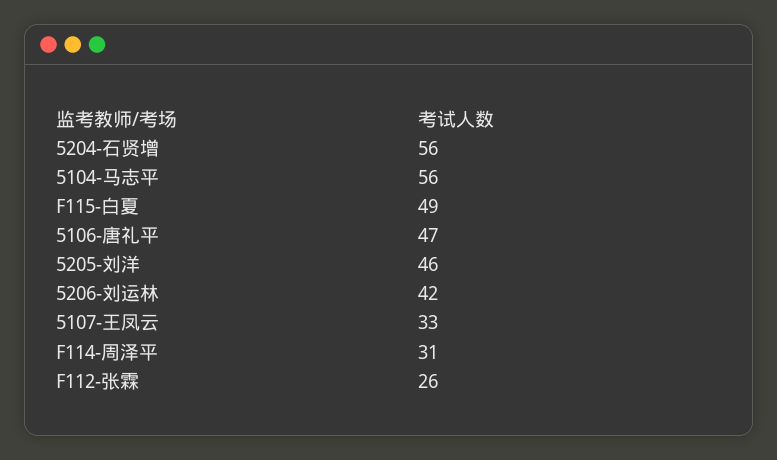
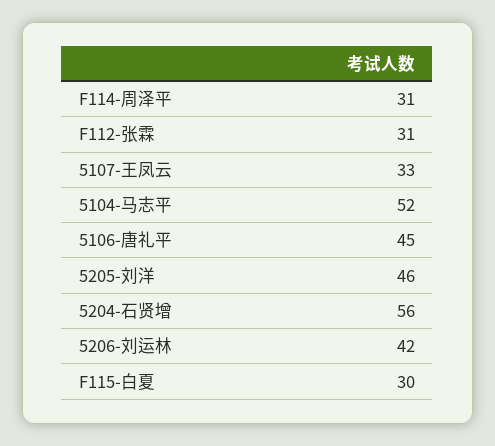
  {
    "5204-石贤增": 56,
-   "5104-马志平": 56,
+   "5104-马志平": 52,
-   "F115-白夏": 49,
+   "F115-白夏": 30,
-   "5106-唐礼平": 47,
+   "5106-唐礼平": 45,
    "5205-刘洋": 46,
    "5206-刘运林": 42,
    "5107-王凤云": 33,
    "F114-周泽平": 31,
-   "F112-张霖": 26
+   "F112-张霖": 31
  }

